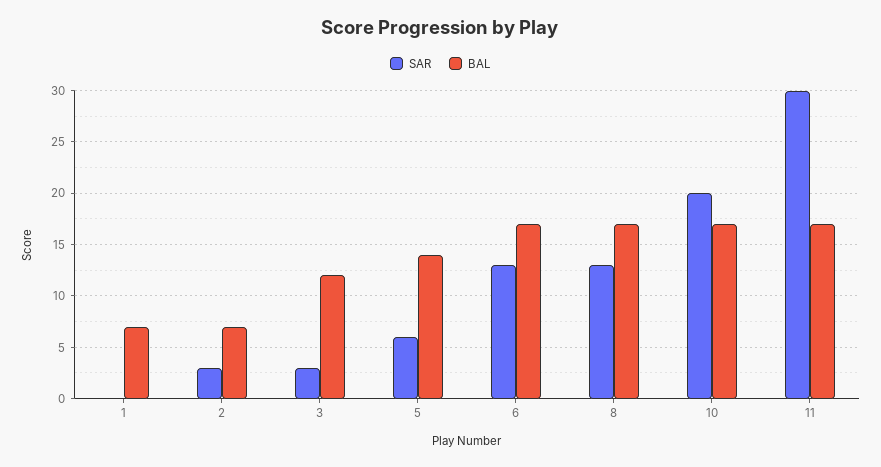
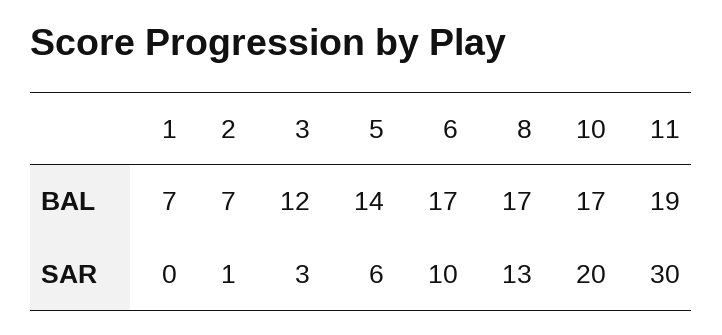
  {
    "SAR": {
      "1": 0,
-     "2": 3,
+     "2": 1,
      "3": 3,
      "5": 6,
-     "6": 13,
+     "6": 10,
      "8": 13,
      "10": 20,
      "11": 30
    },
    "BAL": {
      "1": 7,
      "2": 7,
      "3": 12,
      "5": 14,
      "6": 17,
      "8": 17,
      "10": 17,
-     "11": 17
+     "11": 19
    }
  }

